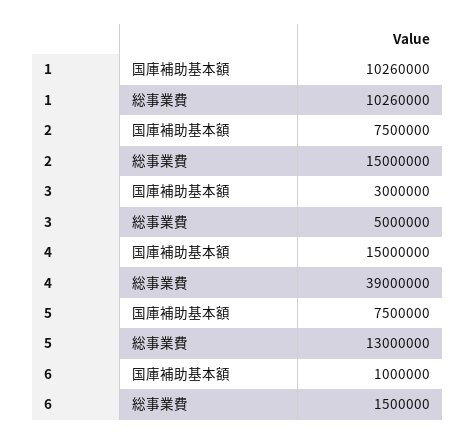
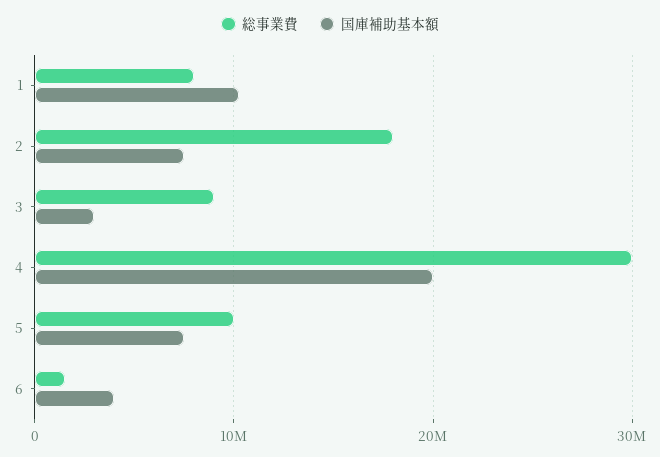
  {
    "国庫補助基本額": {
      "1": 10260000,
      "2": 7500000,
      "3": 3000000,
-     "4": 15000000,
+     "4": 20000000,
      "5": 7500000,
-     "6": 1000000
+     "6": 4000000
    },
    "総事業費": {
-     "1": 10260000,
+     "1": 8000000,
-     "2": 15000000,
+     "2": 18000000,
-     "3": 5000000,
+     "3": 9000000,
-     "4": 39000000,
+     "4": 30000000,
-     "5": 13000000,
+     "5": 10000000,
      "6": 1500000
    }
  }

